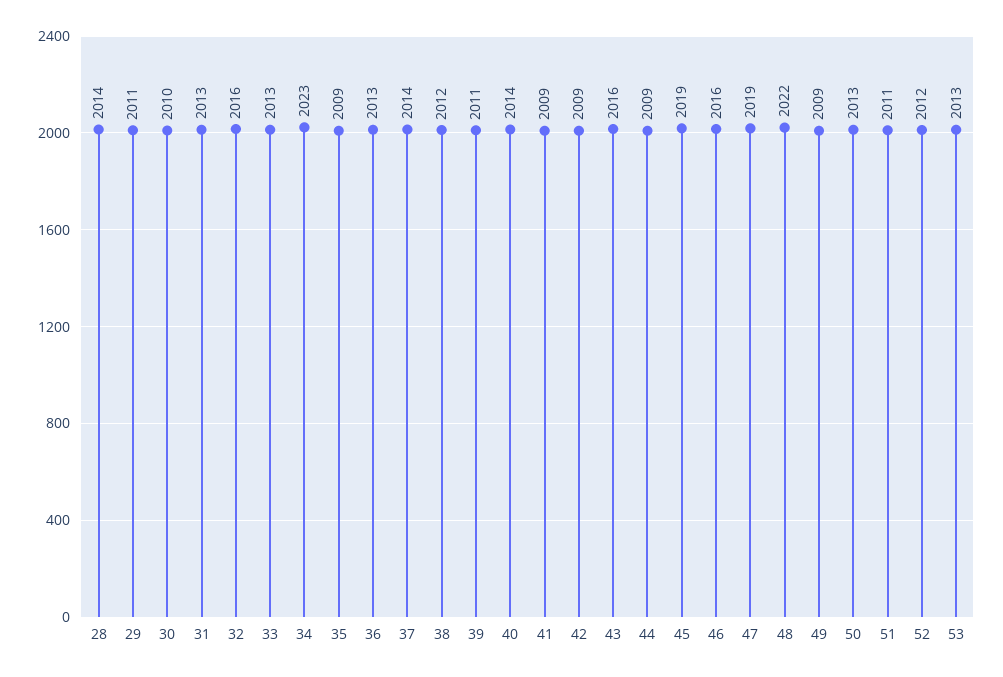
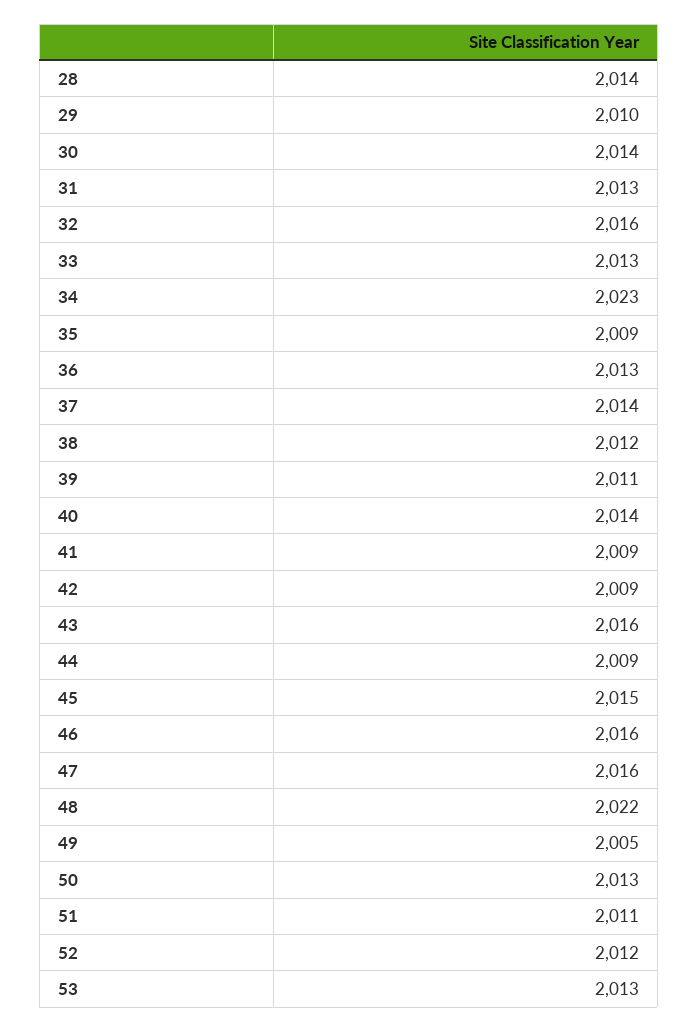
  {
    "28": 2014,
-   "29": 2011,
+   "29": 2010,
-   "30": 2010,
+   "30": 2014,
    "31": 2013,
    "32": 2016,
    "33": 2013,
    "34": 2023,
    "35": 2009,
    "36": 2013,
    "37": 2014,
    "38": 2012,
    "39": 2011,
    "40": 2014,
    "41": 2009,
    "42": 2009,
    "43": 2016,
    "44": 2009,
-   "45": 2019,
+   "45": 2015,
    "46": 2016,
-   "47": 2019,
+   "47": 2016,
    "48": 2022,
-   "49": 2009,
+   "49": 2005,
    "50": 2013,
    "51": 2011,
    "52": 2012,
    "53": 2013
  }

